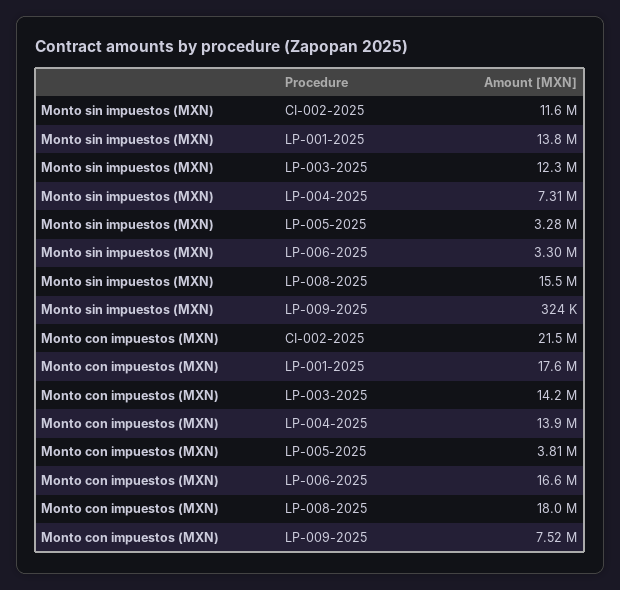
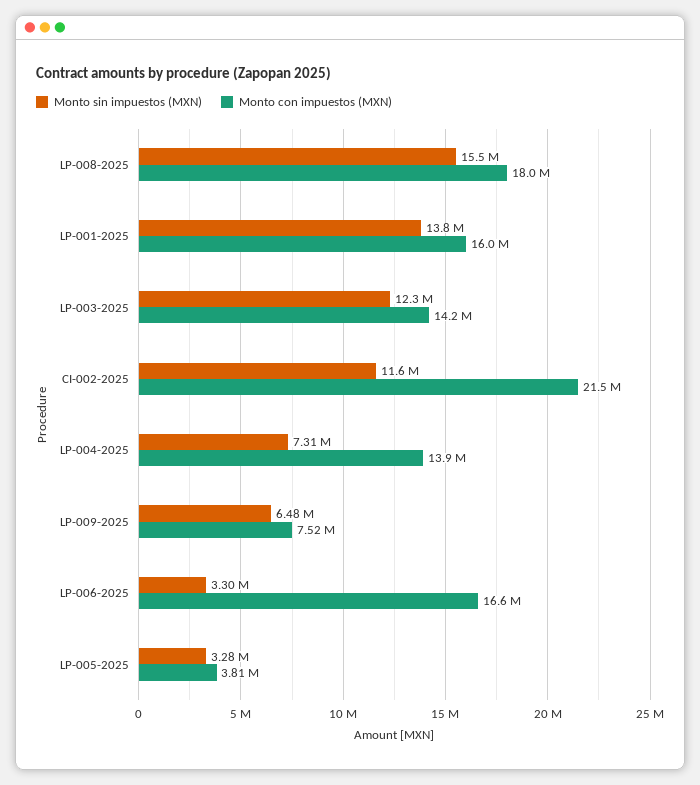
  {
    "Monto sin impuestos (MXN)": {
      "CI-002-2025": 11600000,
      "LP-001-2025": 13800000,
      "LP-003-2025": 12300000,
      "LP-004-2025": 7310000,
      "LP-005-2025": 3280000,
      "LP-006-2025": 3300000,
      "LP-008-2025": 15500000,
-     "LP-009-2025": 324000
+     "LP-009-2025": 6480000
    },
    "Monto con impuestos (MXN)": {
      "CI-002-2025": 21500000,
-     "LP-001-2025": 17600000,
+     "LP-001-2025": 16000000,
      "LP-003-2025": 14200000,
      "LP-004-2025": 13900000,
      "LP-005-2025": 3810000,
      "LP-006-2025": 16600000,
      "LP-008-2025": 18000000,
      "LP-009-2025": 7520000
    }
  }

